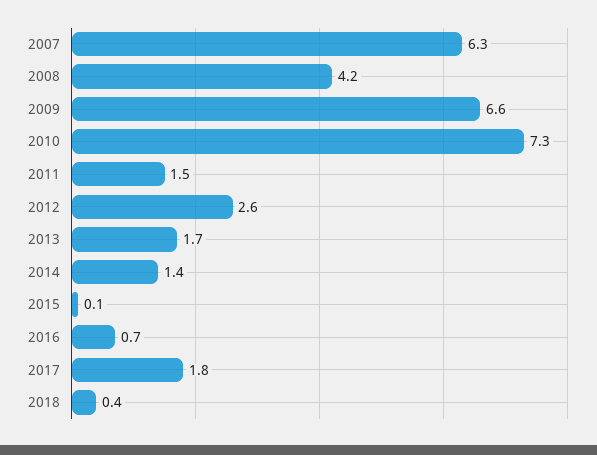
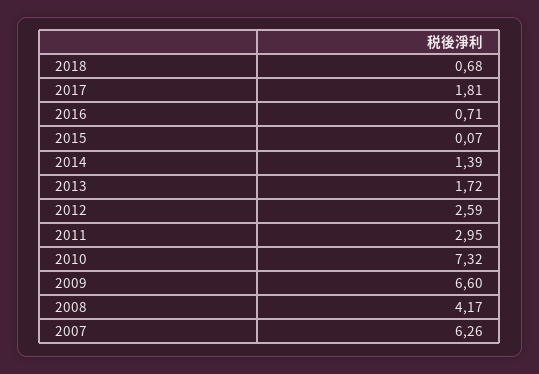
  {
    "2007": 6.26,
    "2008": 4.17,
    "2009": 6.6,
    "2010": 7.32,
-   "2011": 1.5,
+   "2011": 2.95,
    "2012": 2.59,
    "2013": 1.72,
    "2014": 1.39,
    "2015": 0.07,
    "2016": 0.71,
    "2017": 1.81,
-   "2018": 0.4
+   "2018": 0.68
  }

